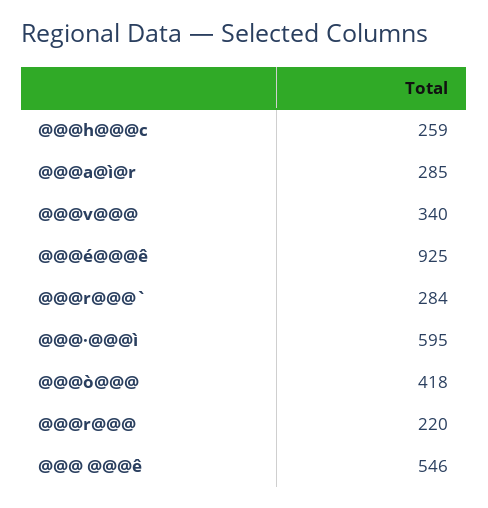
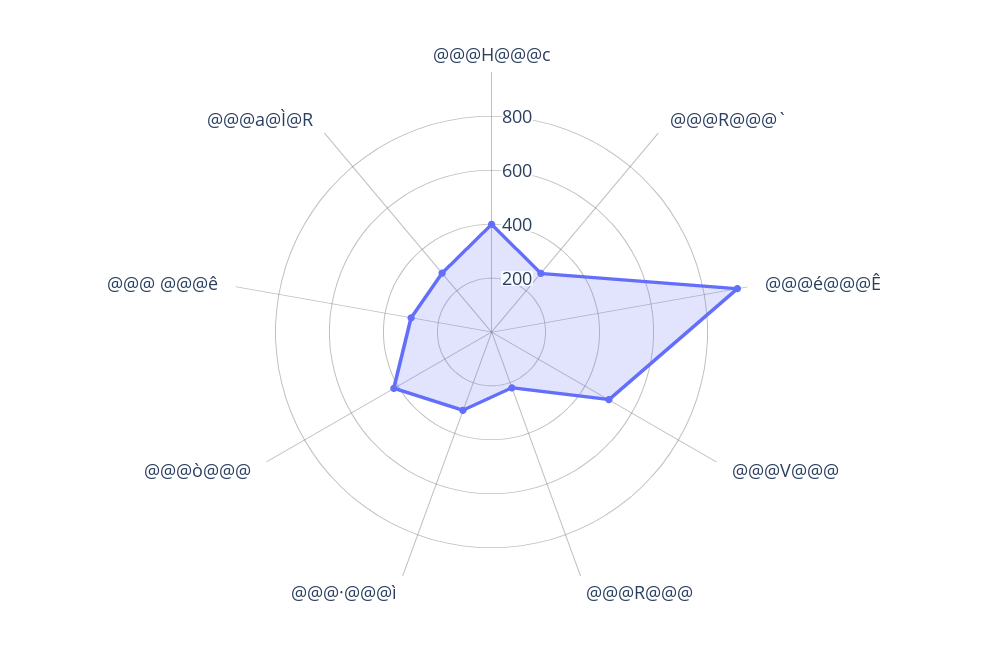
  {
-   "@@@h@@@c": 259,
+   "@@@h@@@c": 400,
    "@@@a@ì@r": 285,
-   "@@@v@@@": 340,
+   "@@@v@@@": 500,
    "@@@é@@@ê": 925,
    "@@@r@@@`": 284,
-   "@@@·@@@ì": 595,
+   "@@@·@@@ì": 300,
    "@@@ò@@@": 418,
    "@@@r@@@": 220,
-   "@@@ @@@ê": 546
+   "@@@ @@@ê": 300
  }

